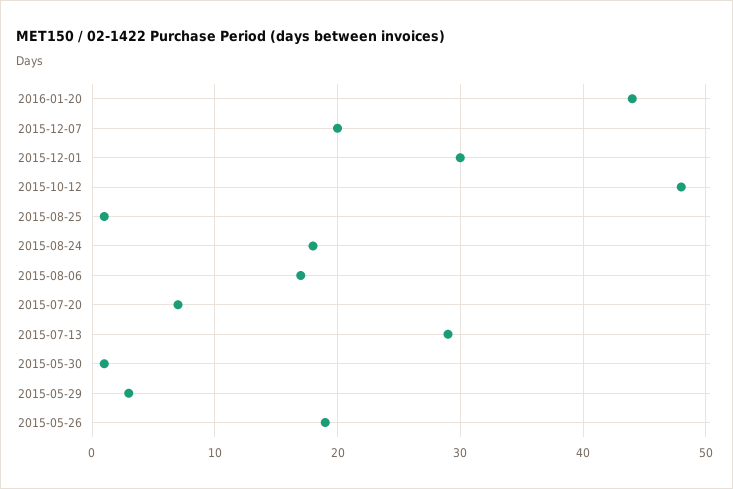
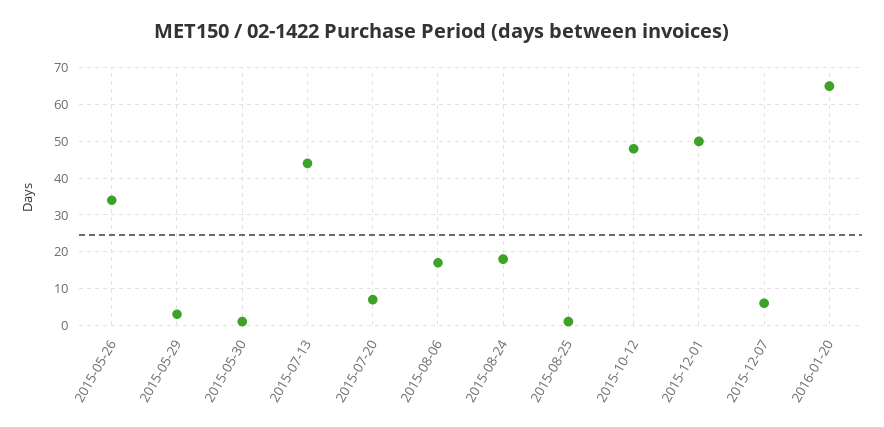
  {
-   "2016-01-20": 44,
+   "2016-01-20": 65,
-   "2015-12-07": 20,
+   "2015-12-07": 5,
-   "2015-12-01": 30,
+   "2015-12-01": 50,
    "2015-10-12": 48,
    "2015-08-25": 1,
    "2015-08-24": 18,
    "2015-08-06": 17,
    "2015-07-20": 7,
-   "2015-07-13": 29,
+   "2015-07-13": 45,
    "2015-05-30": 1,
    "2015-05-29": 3,
-   "2015-05-26": 19
+   "2015-05-26": 35
  }

